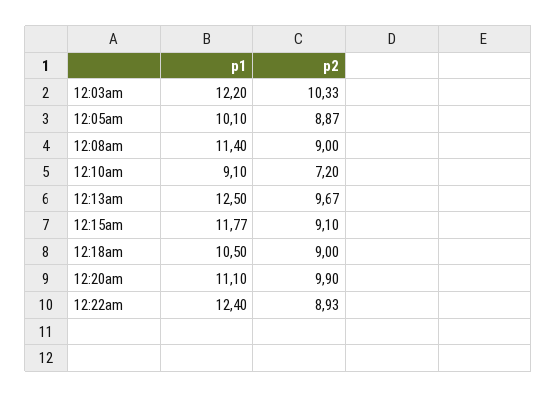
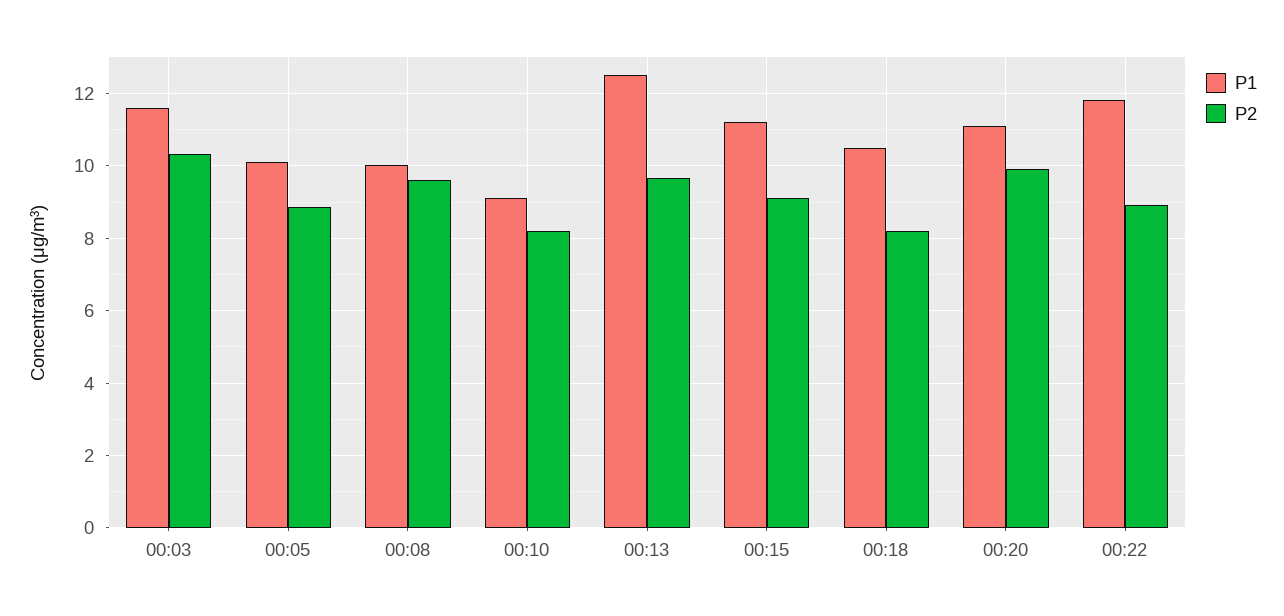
  {
    "p1": {
-     "12:03am": 12.2,
+     "12:03am": 11.6,
      "12:05am": 10.1,
-     "12:08am": 11.4,
+     "12:08am": 10,
      "12:10am": 9.1,
      "12:13am": 12.5,
-     "12:15am": 11.77,
+     "12:15am": 11.2,
      "12:18am": 10.5,
      "12:20am": 11.1,
-     "12:22am": 12.4
+     "12:22am": 11.8
    },
    "p2": {
      "12:03am": 10.33,
      "12:05am": 8.87,
-     "12:08am": 9,
+     "12:08am": 9.6,
-     "12:10am": 7.2,
+     "12:10am": 8.2,
      "12:13am": 9.67,
      "12:15am": 9.1,
-     "12:18am": 9,
+     "12:18am": 8.2,
      "12:20am": 9.9,
      "12:22am": 8.93
    }
  }

